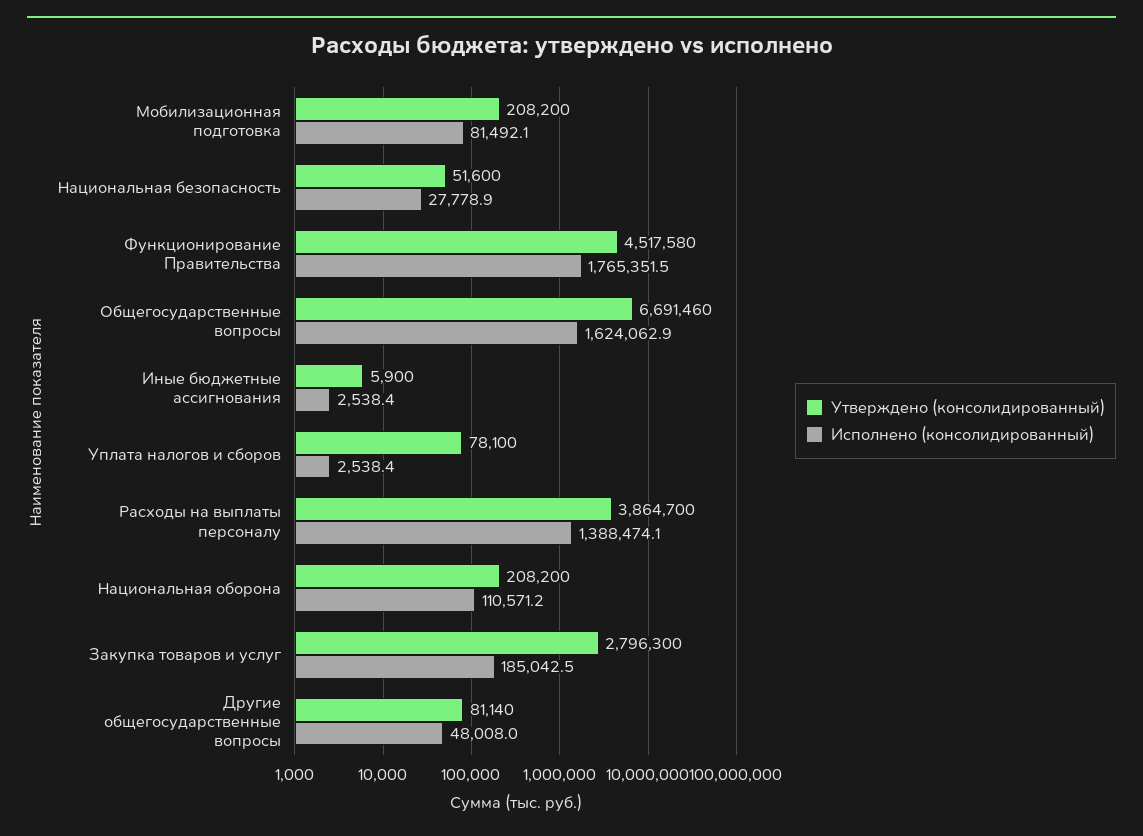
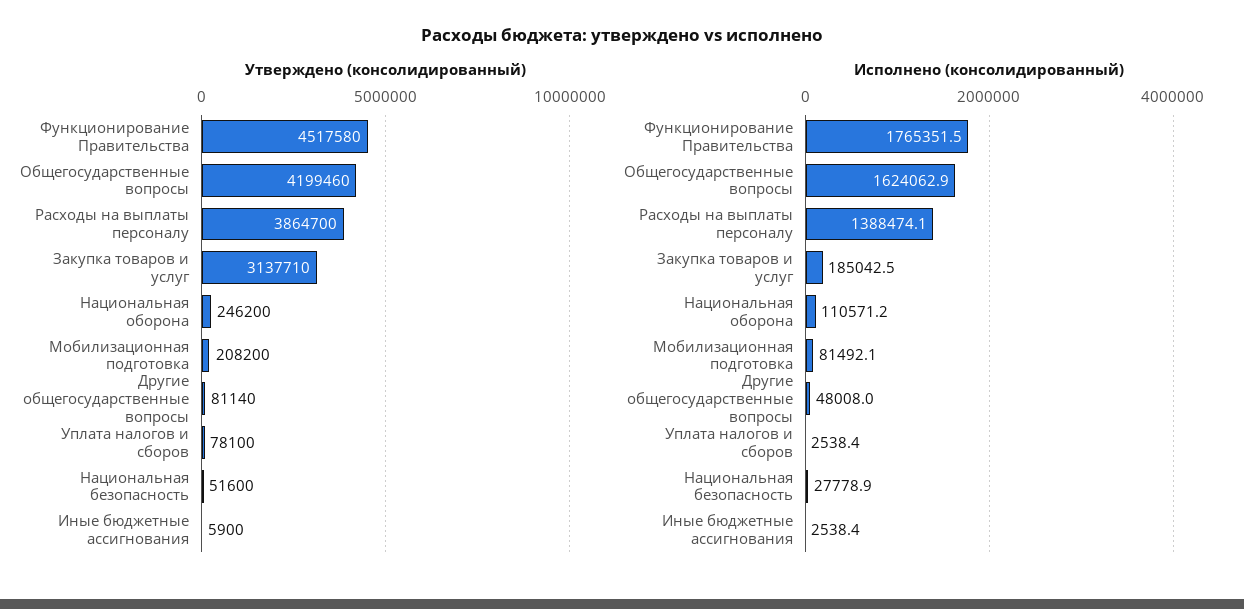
  {
    "Утверждено (консолидированный)": {
      "Мобилизационная подготовка": 208200,
      "Национальная безопасность": 51600,
      "Функционирование Правительства": 4517580,
-     "Общегосударственные вопросы": 6691460,
+     "Общегосударственные вопросы": 4199460,
      "Иные бюджетные ассигнования": 5900,
      "Уплата налогов и сборов": 78100,
      "Расходы на выплаты персоналу": 3864700,
-     "Национальная оборона": 208200,
+     "Национальная оборона": 246200,
-     "Закупка товаров и услуг": 2796300,
+     "Закупка товаров и услуг": 3137710,
      "Другие общегосударственные вопросы": 81140
    },
    "Исполнено (консолидированный)": {
      "Мобилизационная подготовка": 81492.1,
      "Национальная безопасность": 27778.9,
      "Функционирование Правительства": 1765351.5,
      "Общегосударственные вопросы": 1624062.9,
      "Иные бюджетные ассигнования": 2538.4,
      "Уплата налогов и сборов": 2538.4,
      "Расходы на выплаты персоналу": 1388474.1,
      "Национальная оборона": 110571.2,
      "Закупка товаров и услуг": 185042.5,
      "Другие общегосударственные вопросы": 48008
    }
  }

